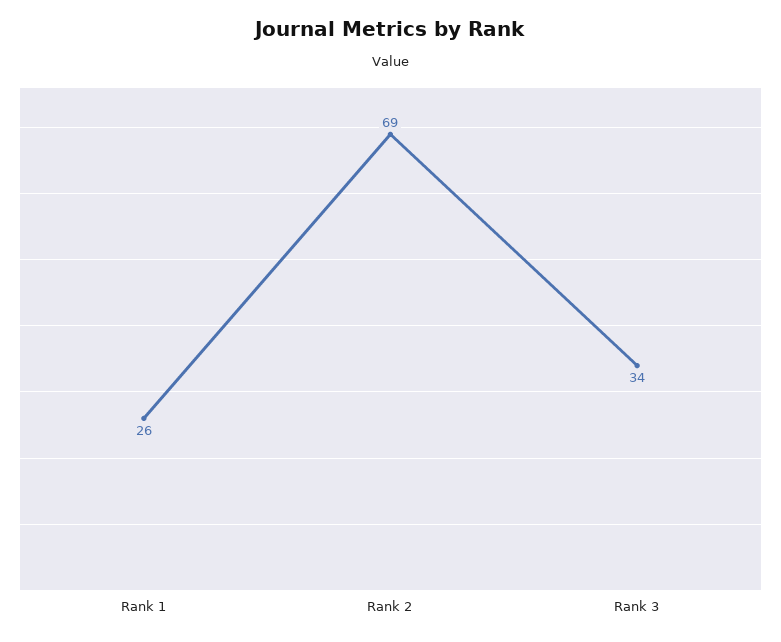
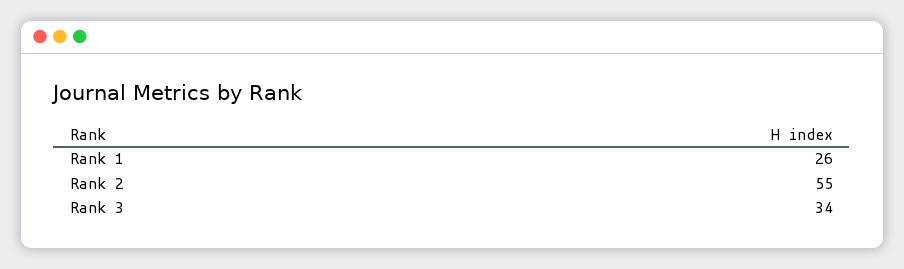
  {
    "Rank 1": 26,
-   "Rank 2": 69,
+   "Rank 2": 55,
    "Rank 3": 34
  }

